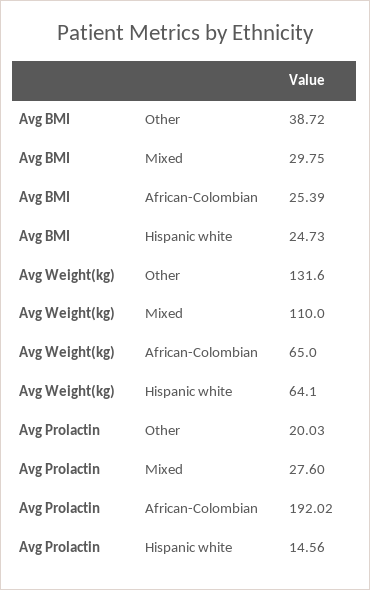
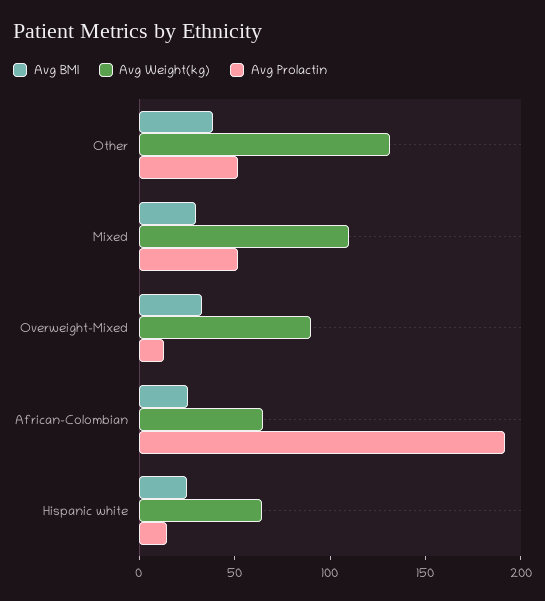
  {
    "Avg BMI": {
      "Other": 38.72,
      "Mixed": 29.75,
      "African-Colombian": 25.39,
-     "Hispanic white": 24.73
+     "Hispanic white": 24.73,
+     "Overweight-Mixed": 30
    },
    "Avg Weight(kg)": {
      "Other": 131.6,
      "Mixed": 110,
      "African-Colombian": 65,
-     "Hispanic white": 64.1
+     "Hispanic white": 64.1,
+     "Overweight-Mixed": 90
    },
    "Avg Prolactin": {
-     "Other": 20.03,
+     "Other": 50,
-     "Mixed": 27.6,
+     "Mixed": 50,
      "African-Colombian": 192.02,
-     "Hispanic white": 14.56
+     "Hispanic white": 14.56,
+     "Overweight-Mixed": 10
    }
  }

